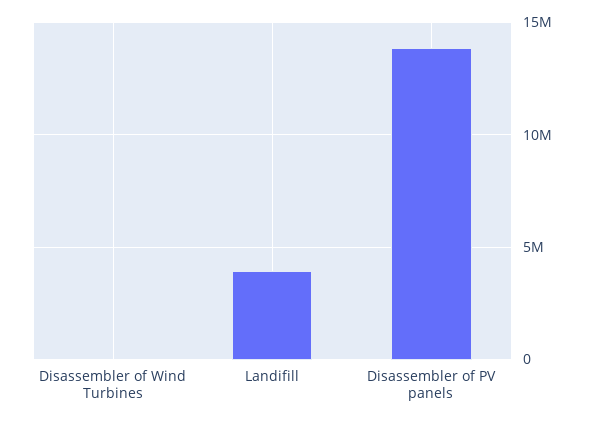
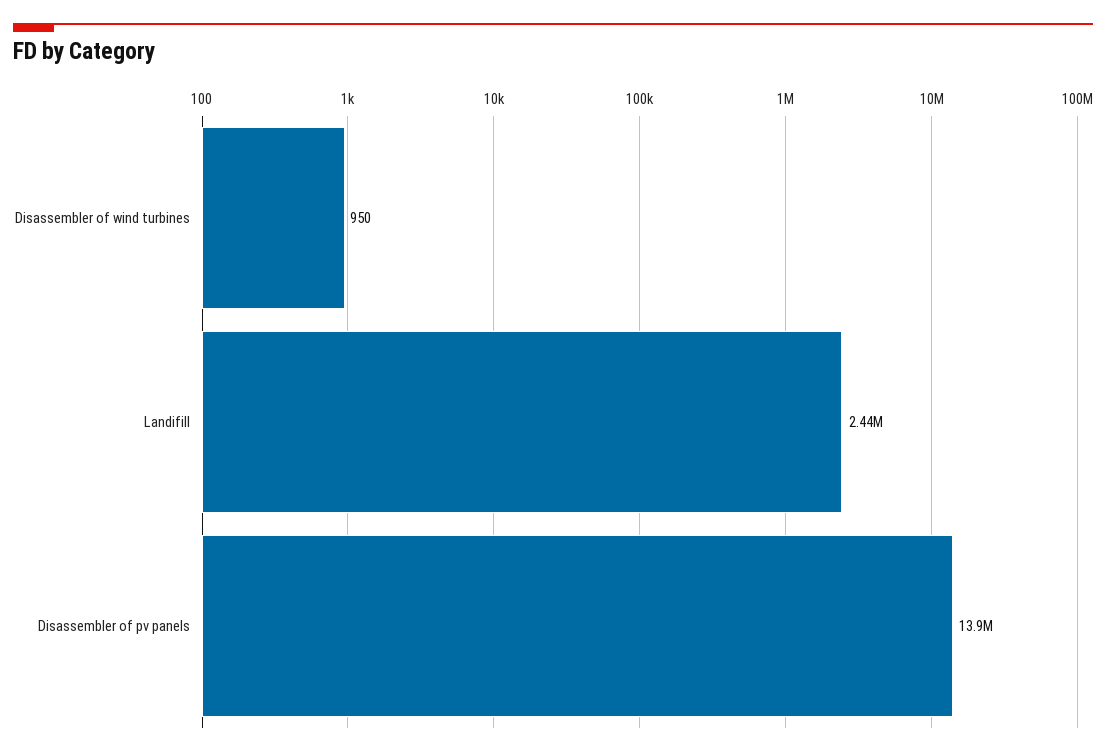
  {
    "Disassembler of Wind Turbines": 950,
-   "Landifill": 4000000,
+   "Landifill": 2440000,
    "Disassembler of PV panels": 13900000
  }

